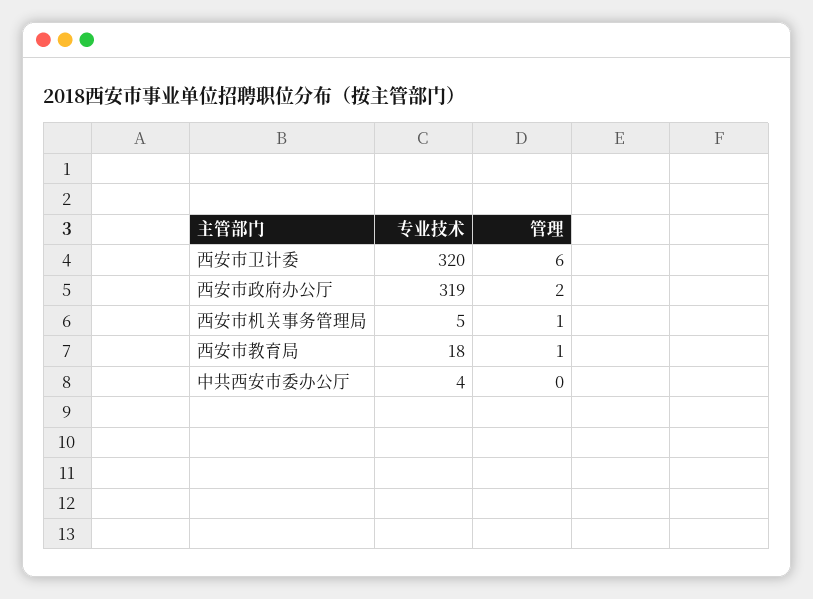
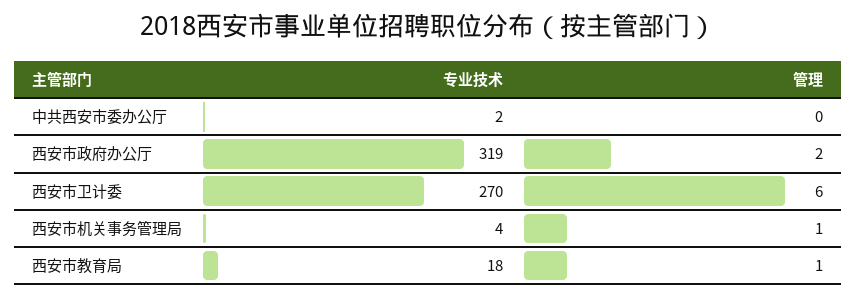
  {
    "专业技术": {
-     "西安市卫计委": 320,
+     "西安市卫计委": 270,
      "西安市政府办公厅": 319,
-     "西安市机关事务管理局": 5,
+     "西安市机关事务管理局": 4,
      "西安市教育局": 18,
-     "中共西安市委办公厅": 4
+     "中共西安市委办公厅": 2
    },
    "管理": {
      "西安市卫计委": 6,
      "西安市政府办公厅": 2,
      "西安市机关事务管理局": 1,
      "西安市教育局": 1,
      "中共西安市委办公厅": 0
    }
  }

